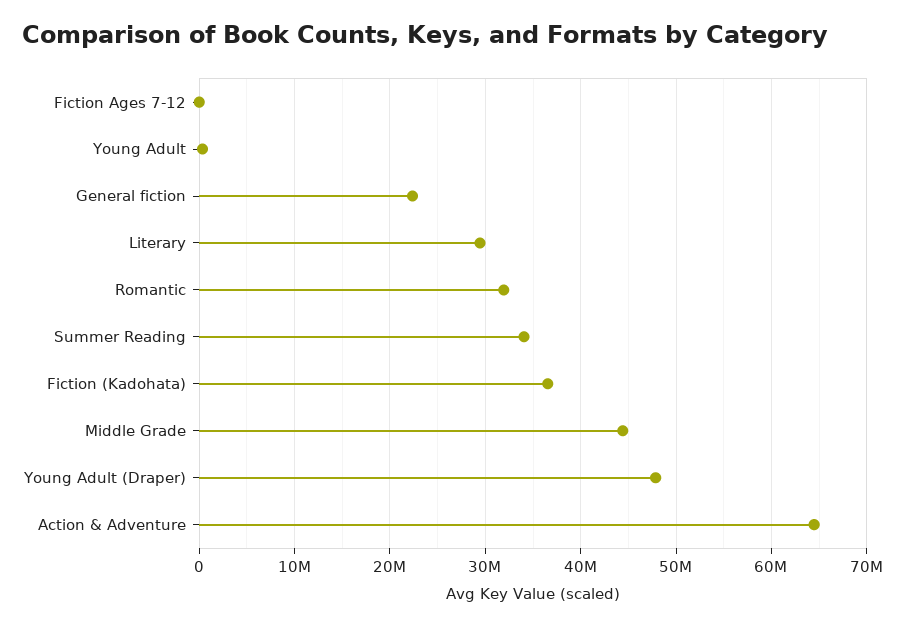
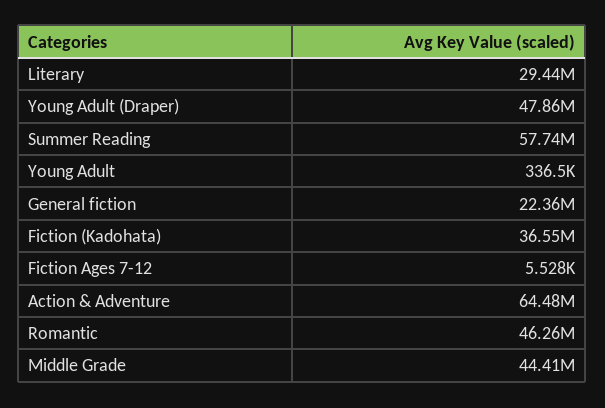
  {
    "Fiction Ages 7-12": 5528,
    "Young Adult": 336500,
    "General fiction": 22360000,
    "Literary": 29440000,
-   "Romantic": 32000000,
+   "Romantic": 46260000,
-   "Summer Reading": 34000000,
+   "Summer Reading": 57740000,
    "Fiction (Kadohata)": 36550000,
    "Middle Grade": 44410000,
    "Young Adult (Draper)": 47860000,
    "Action & Adventure": 64480000
  }

